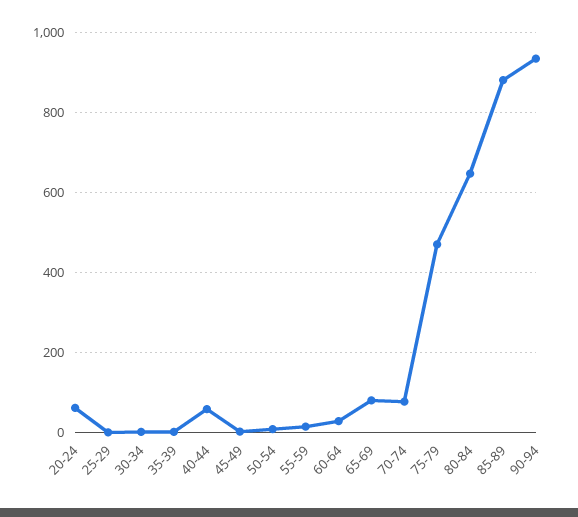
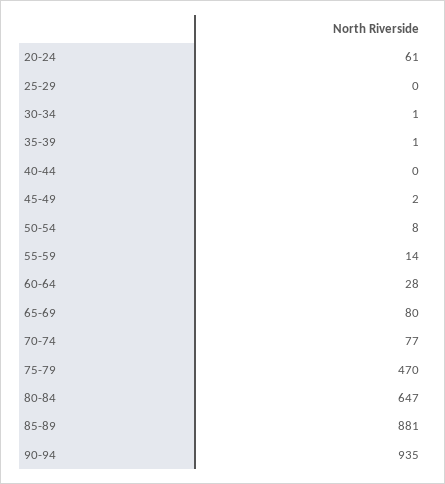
  {
    "20-24": 61,
    "25-29": 0,
    "30-34": 1,
    "35-39": 1,
-   "40-44": 60,
+   "40-44": 0,
    "45-49": 2,
    "50-54": 8,
    "55-59": 14,
    "60-64": 28,
    "65-69": 80,
    "70-74": 77,
    "75-79": 470,
    "80-84": 647,
    "85-89": 881,
    "90-94": 935
  }

